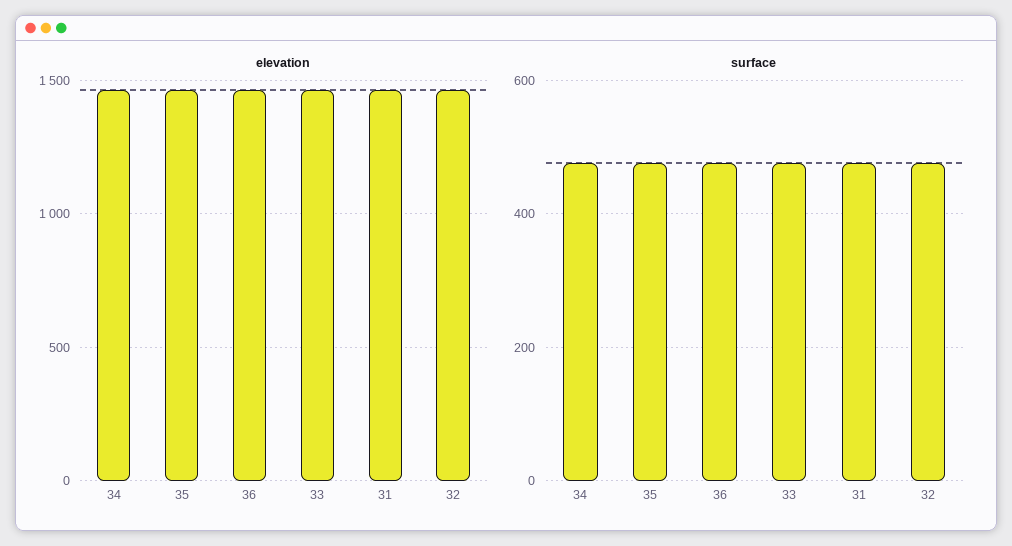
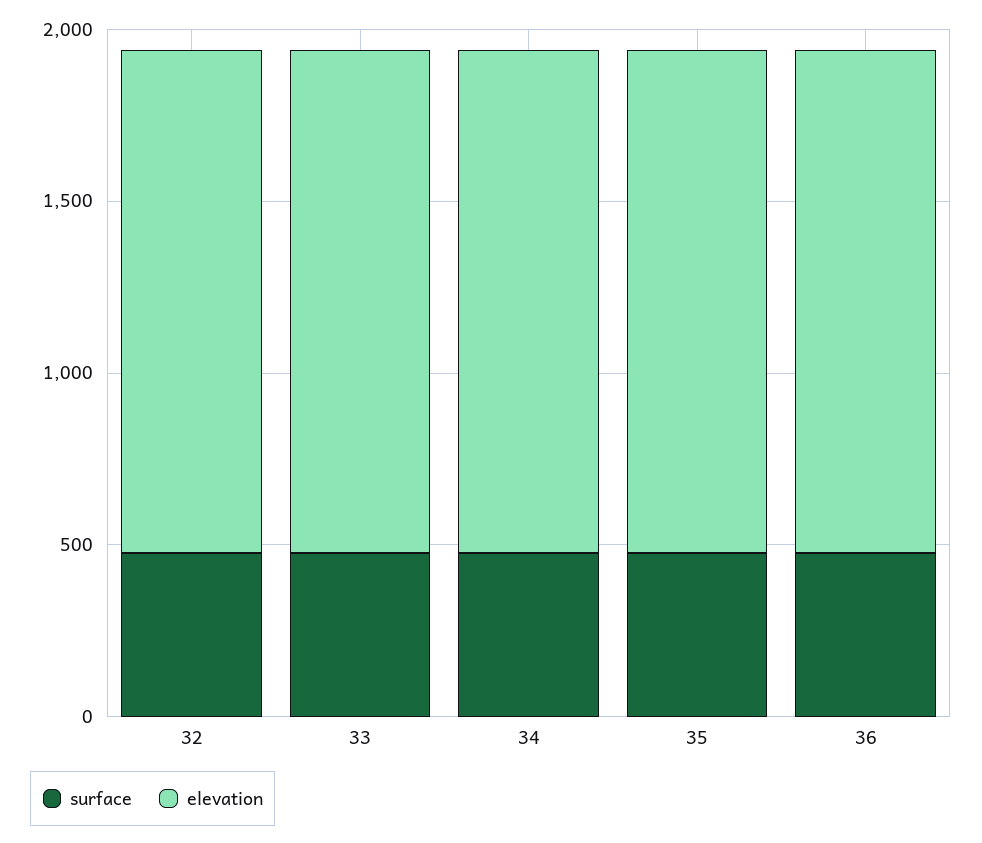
  {
    "elevation": {
      "34": 1450,
      "35": 1450,
      "36": 1450,
      "33": 1450,
-     "31": 1450,
      "32": 1450
    },
    "surface": {
      "34": 480,
      "35": 480,
      "36": 480,
      "33": 480,
-     "31": 480,
      "32": 480
    }
  }

